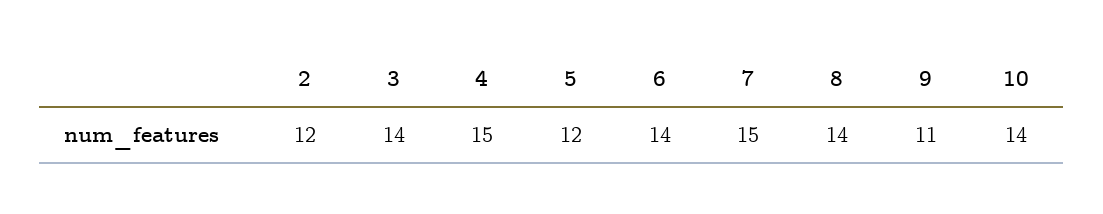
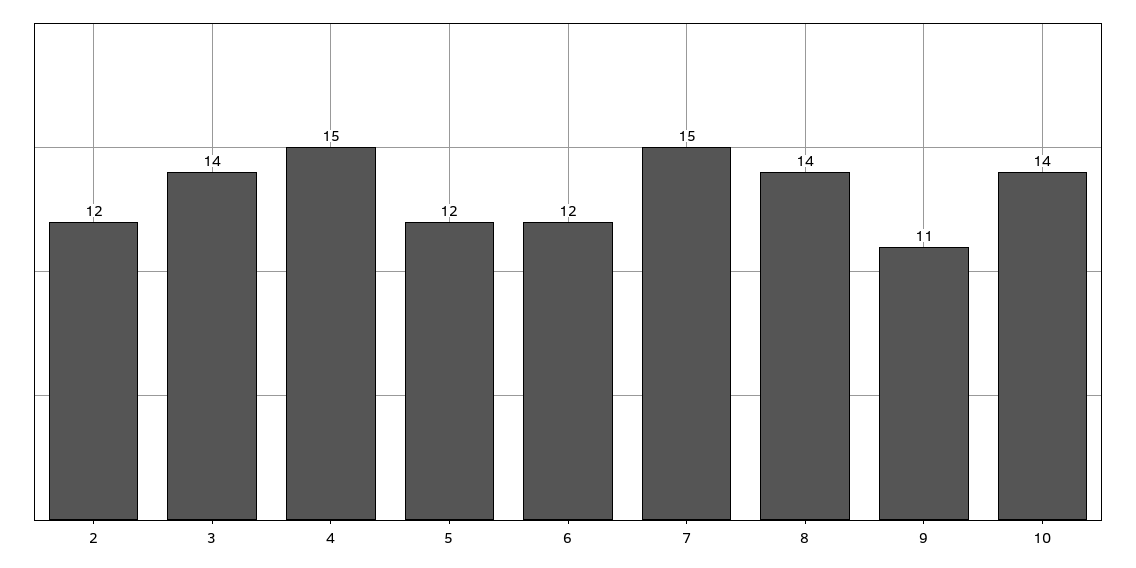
  {
    "2": 12,
    "3": 14,
    "4": 15,
    "5": 12,
-   "6": 14,
+   "6": 12,
    "7": 15,
    "8": 14,
    "9": 11,
    "10": 14
  }

